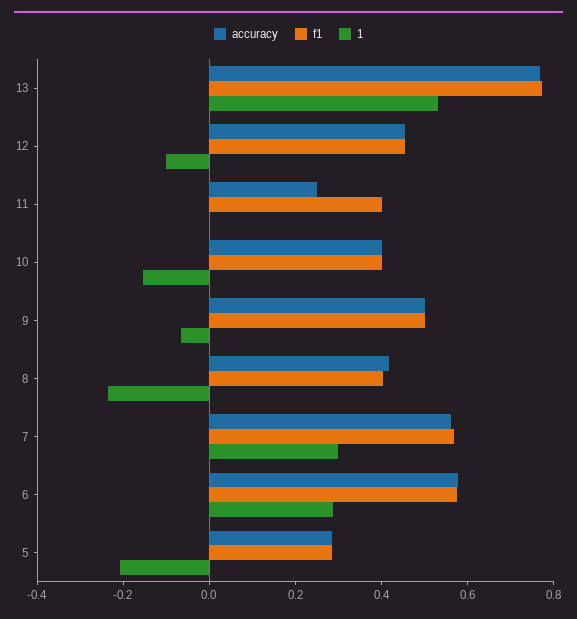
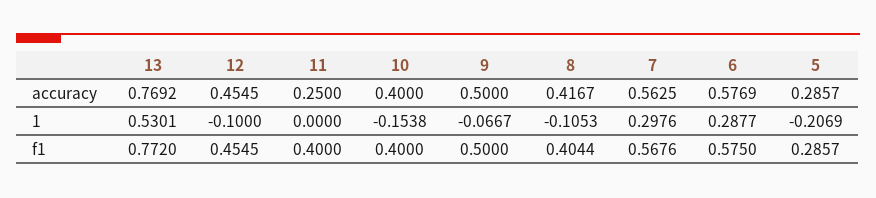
  {
    "accuracy": {
      "13": 0.7692,
      "12": 0.4545,
      "11": 0.25,
      "10": 0.4,
      "9": 0.5,
      "8": 0.4167,
      "7": 0.5625,
      "6": 0.5769,
      "5": 0.2857
    },
    "f1": {
      "13": 0.772,
      "12": 0.4545,
      "11": 0.4,
      "10": 0.4,
      "9": 0.5,
      "8": 0.4044,
      "7": 0.5676,
      "6": 0.575,
      "5": 0.2857
    },
    "1": {
      "13": 0.5301,
      "12": -0.1,
      "11": 0,
      "10": -0.1538,
      "9": -0.0667,
-     "8": -0.25,
+     "8": -0.1053,
      "7": 0.2976,
      "6": 0.2877,
      "5": -0.2069
    }
  }

